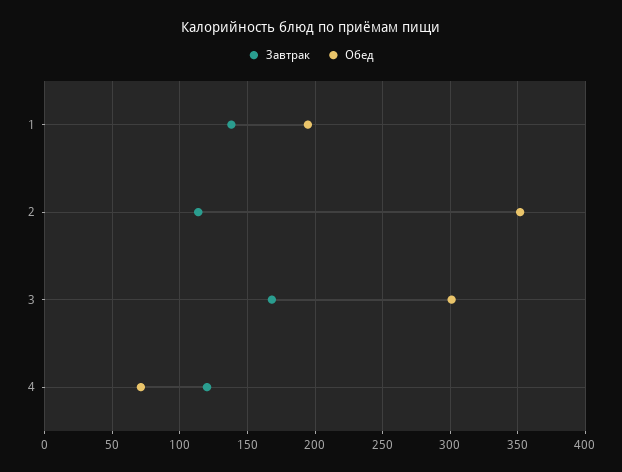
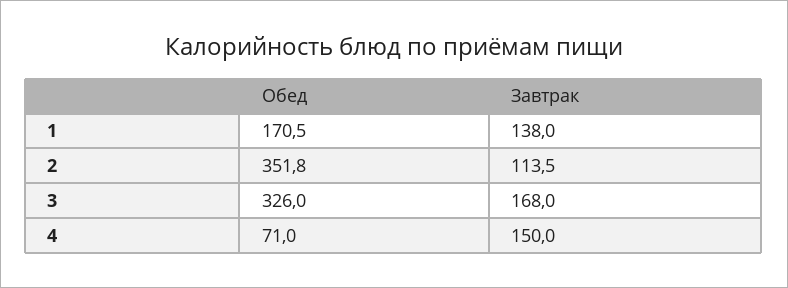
  {
    "Завтрак": {
      "1": 138,
      "2": 113.5,
      "3": 168,
-     "4": 120
+     "4": 150
    },
    "Обед": {
-     "1": 195,
+     "1": 170.5,
      "2": 351.8,
-     "3": 300,
+     "3": 326,
      "4": 71
    }
  }

